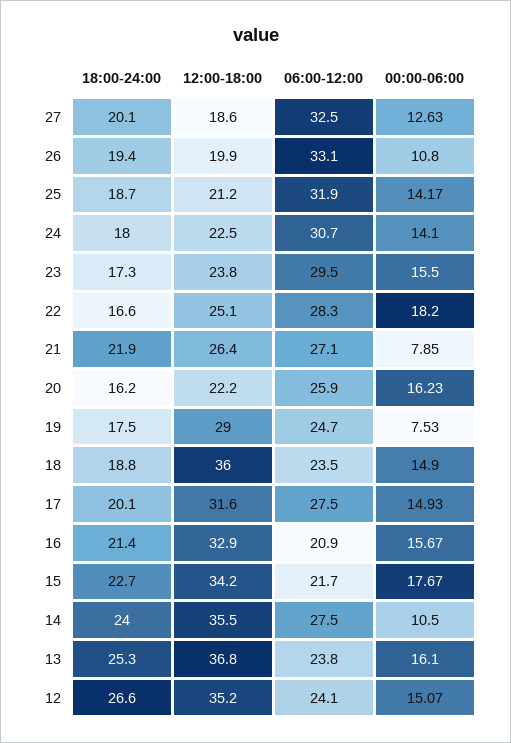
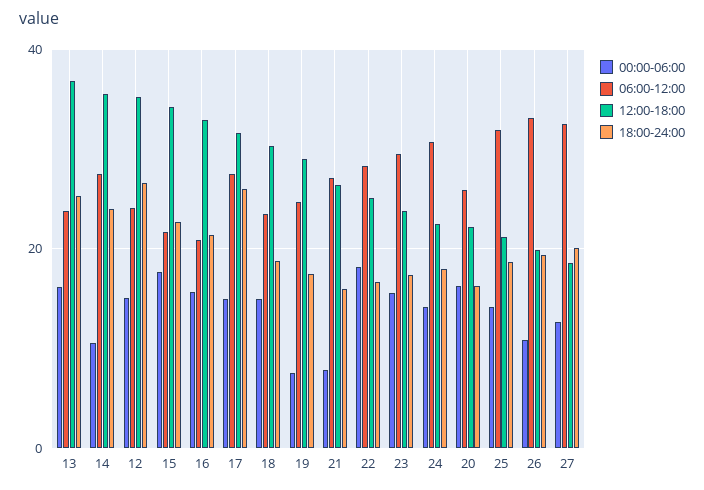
  {
    "18:00-24:00": {
      "27": 20.1,
      "26": 19.4,
      "25": 18.7,
      "24": 18,
      "23": 17.3,
      "22": 16.6,
-     "21": 21.9,
+     "21": 16,
      "20": 16.2,
      "19": 17.5,
      "18": 18.8,
-     "17": 20.1,
+     "17": 26,
      "16": 21.4,
      "15": 22.7,
      "14": 24,
      "13": 25.3,
      "12": 26.6
    },
    "12:00-18:00": {
      "27": 18.6,
      "26": 19.9,
      "25": 21.2,
      "24": 22.5,
      "23": 23.8,
      "22": 25.1,
      "21": 26.4,
      "20": 22.2,
      "19": 29,
-     "18": 36,
+     "18": 30,
      "17": 31.6,
      "16": 32.9,
      "15": 34.2,
      "14": 35.5,
      "13": 36.8,
      "12": 35.2
    },
    "06:00-12:00": {
      "27": 32.5,
      "26": 33.1,
      "25": 31.9,
      "24": 30.7,
      "23": 29.5,
      "22": 28.3,
      "21": 27.1,
      "20": 25.9,
      "19": 24.7,
      "18": 23.5,
      "17": 27.5,
      "16": 20.9,
      "15": 21.7,
      "14": 27.5,
      "13": 23.8,
      "12": 24.1
    },
    "00:00-06:00": {
      "27": 12.63,
      "26": 10.8,
      "25": 14.17,
      "24": 14.1,
      "23": 15.5,
      "22": 18.2,
      "21": 7.85,
      "20": 16.23,
      "19": 7.53,
      "18": 14.9,
      "17": 14.93,
      "16": 15.67,
      "15": 17.67,
      "14": 10.5,
      "13": 16.1,
      "12": 15.07
    }
  }

